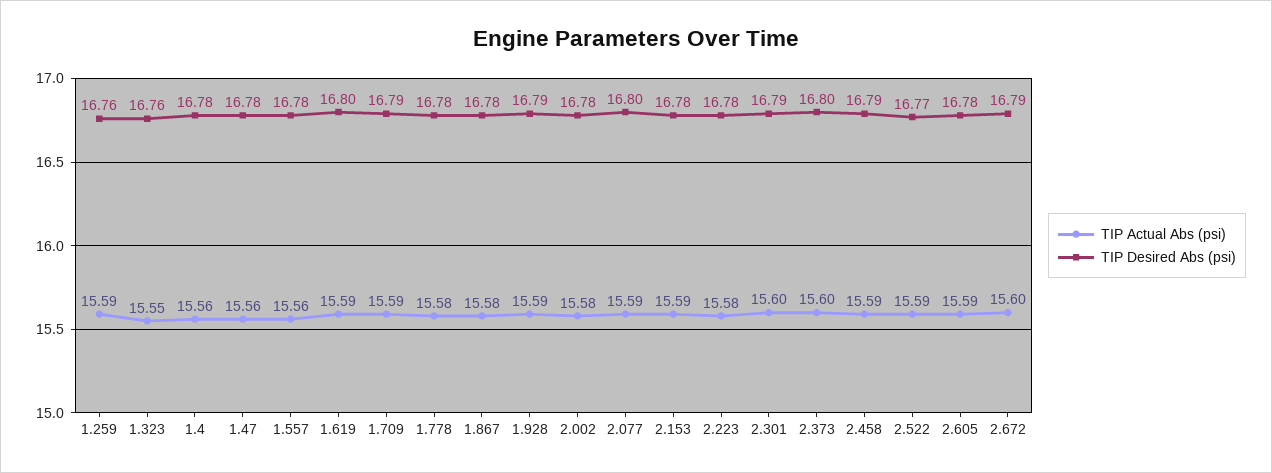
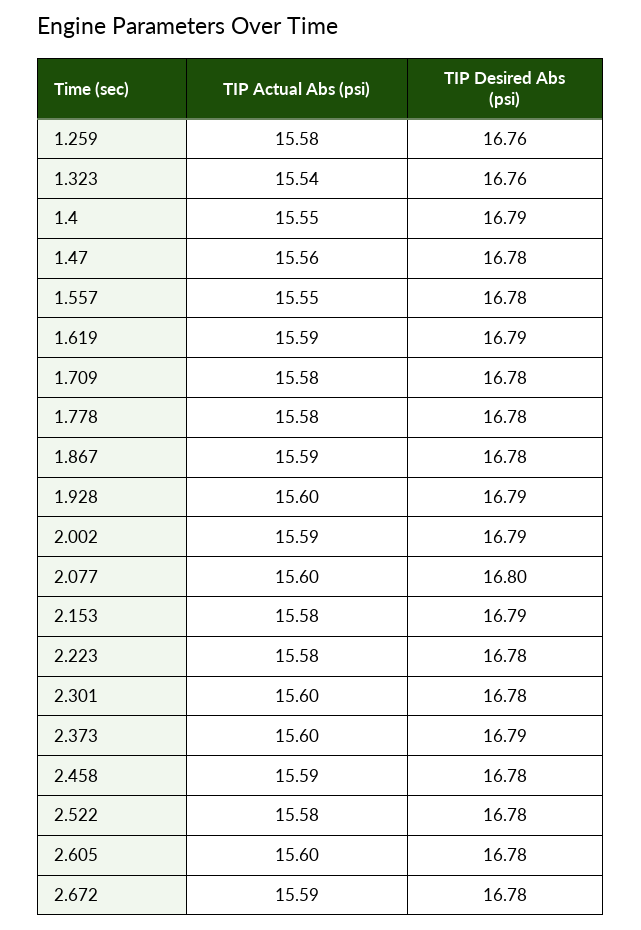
  {
    "TIP Actual Abs (psi)": {
-     "1.259": 15.59,
+     "1.259": 15.58,
-     "1.323": 15.55,
+     "1.323": 15.54,
-     "1.4": 15.56,
+     "1.4": 15.55,
      "1.47": 15.56,
-     "1.557": 15.56,
+     "1.557": 15.55,
      "1.619": 15.59,
-     "1.709": 15.59,
+     "1.709": 15.58,
      "1.778": 15.58,
-     "1.867": 15.58,
+     "1.867": 15.59,
-     "1.928": 15.59,
+     "1.928": 15.6,
-     "2.002": 15.58,
+     "2.002": 15.59,
-     "2.077": 15.59,
+     "2.077": 15.6,
-     "2.153": 15.59,
+     "2.153": 15.58,
      "2.223": 15.58,
      "2.301": 15.6,
      "2.373": 15.6,
      "2.458": 15.59,
-     "2.522": 15.59,
+     "2.522": 15.58,
-     "2.605": 15.59,
+     "2.605": 15.6,
-     "2.672": 15.6
+     "2.672": 15.59
    },
    "TIP Desired Abs (psi)": {
      "1.259": 16.76,
      "1.323": 16.76,
-     "1.4": 16.78,
+     "1.4": 16.79,
      "1.47": 16.78,
      "1.557": 16.78,
-     "1.619": 16.8,
+     "1.619": 16.79,
-     "1.709": 16.79,
+     "1.709": 16.78,
      "1.778": 16.78,
      "1.867": 16.78,
      "1.928": 16.79,
-     "2.002": 16.78,
+     "2.002": 16.79,
      "2.077": 16.8,
-     "2.153": 16.78,
+     "2.153": 16.79,
      "2.223": 16.78,
-     "2.301": 16.79,
+     "2.301": 16.78,
-     "2.373": 16.8,
+     "2.373": 16.79,
-     "2.458": 16.79,
+     "2.458": 16.78,
-     "2.522": 16.77,
+     "2.522": 16.78,
      "2.605": 16.78,
-     "2.672": 16.79
+     "2.672": 16.78
    }
  }

